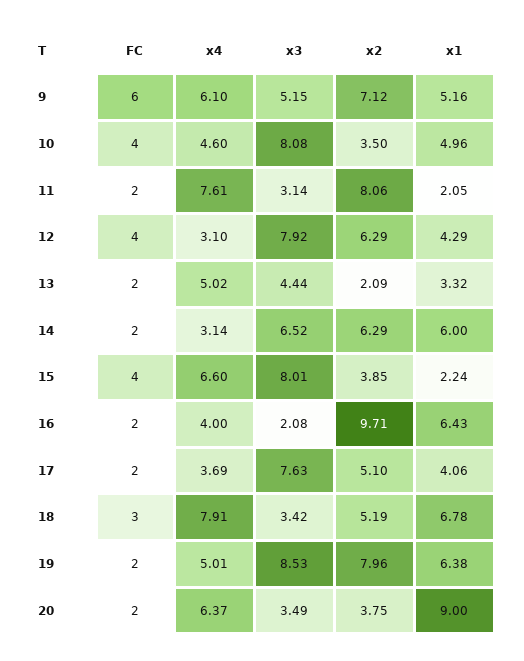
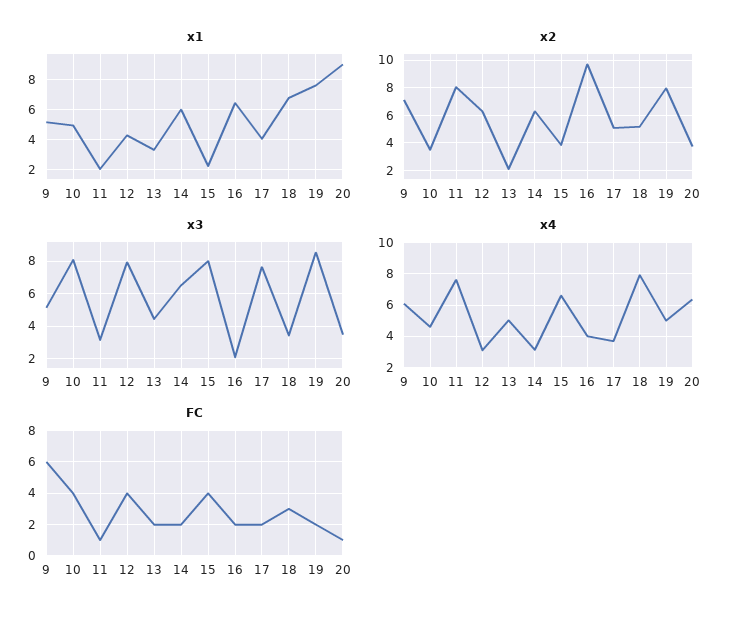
  {
    "FC": {
      "9": 6,
      "10": 4,
-     "11": 2,
+     "11": 1,
      "12": 4,
      "13": 2,
      "14": 2,
      "15": 4,
      "16": 2,
      "17": 2,
      "18": 3,
      "19": 2,
-     "20": 2
+     "20": 1
    },
    "x4": {
      "9": 6.1,
      "10": 4.6,
      "11": 7.61,
      "12": 3.1,
      "13": 5.02,
      "14": 3.14,
      "15": 6.6,
      "16": 4,
      "17": 3.69,
      "18": 7.91,
      "19": 5.01,
      "20": 6.37
    },
    "x3": {
      "9": 5.15,
      "10": 8.08,
      "11": 3.14,
      "12": 7.92,
      "13": 4.44,
      "14": 6.52,
      "15": 8.01,
      "16": 2.08,
      "17": 7.63,
      "18": 3.42,
      "19": 8.53,
      "20": 3.49
    },
    "x2": {
      "9": 7.12,
      "10": 3.5,
      "11": 8.06,
      "12": 6.29,
      "13": 2.09,
      "14": 6.29,
      "15": 3.85,
      "16": 9.71,
      "17": 5.1,
      "18": 5.19,
      "19": 7.96,
      "20": 3.75
    },
    "x1": {
      "9": 5.16,
      "10": 4.96,
      "11": 2.05,
      "12": 4.29,
      "13": 3.32,
      "14": 6,
      "15": 2.24,
      "16": 6.43,
      "17": 4.06,
      "18": 6.78,
-     "19": 6.38,
+     "19": 7.5,
      "20": 9
    }
  }

